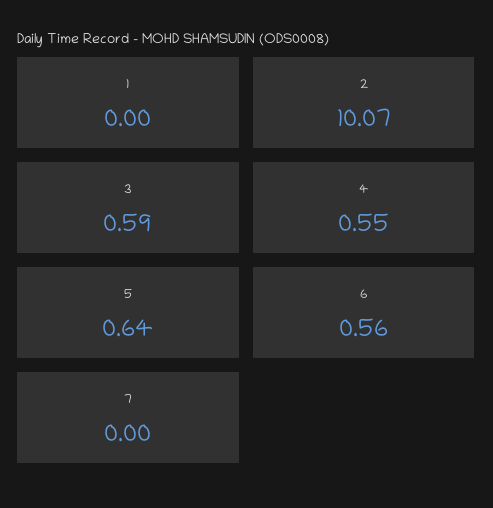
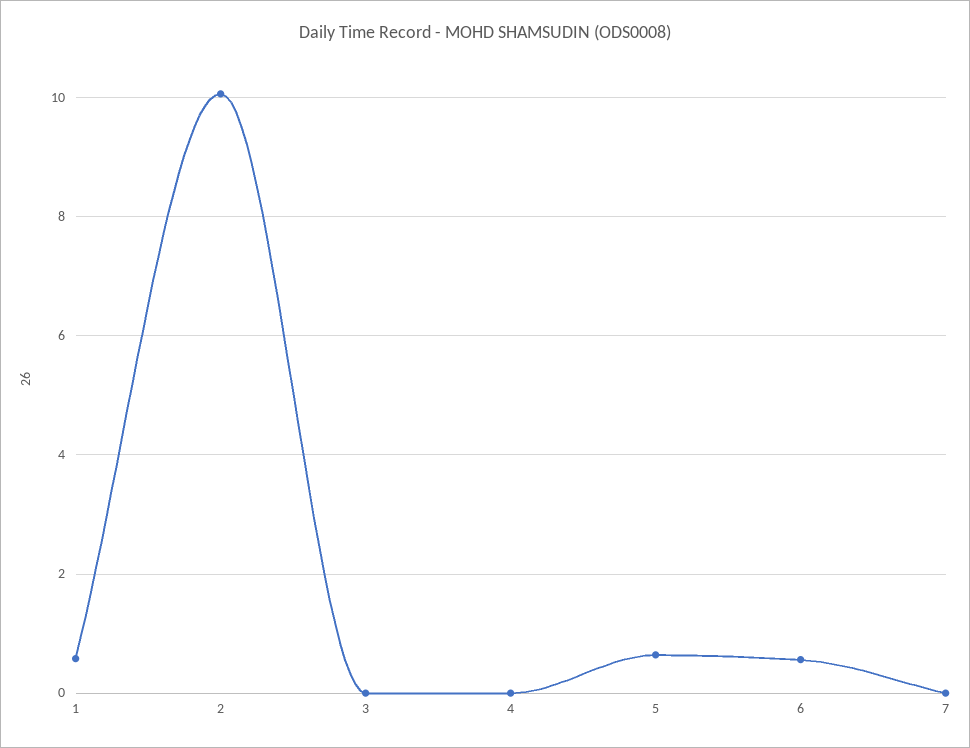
  {
-   "1": 0,
+   "1": 0.6,
    "2": 10.07,
-   "3": 0.59,
+   "3": 0,
-   "4": 0.55,
+   "4": 0,
    "5": 0.64,
    "6": 0.56,
    "7": 0
  }

